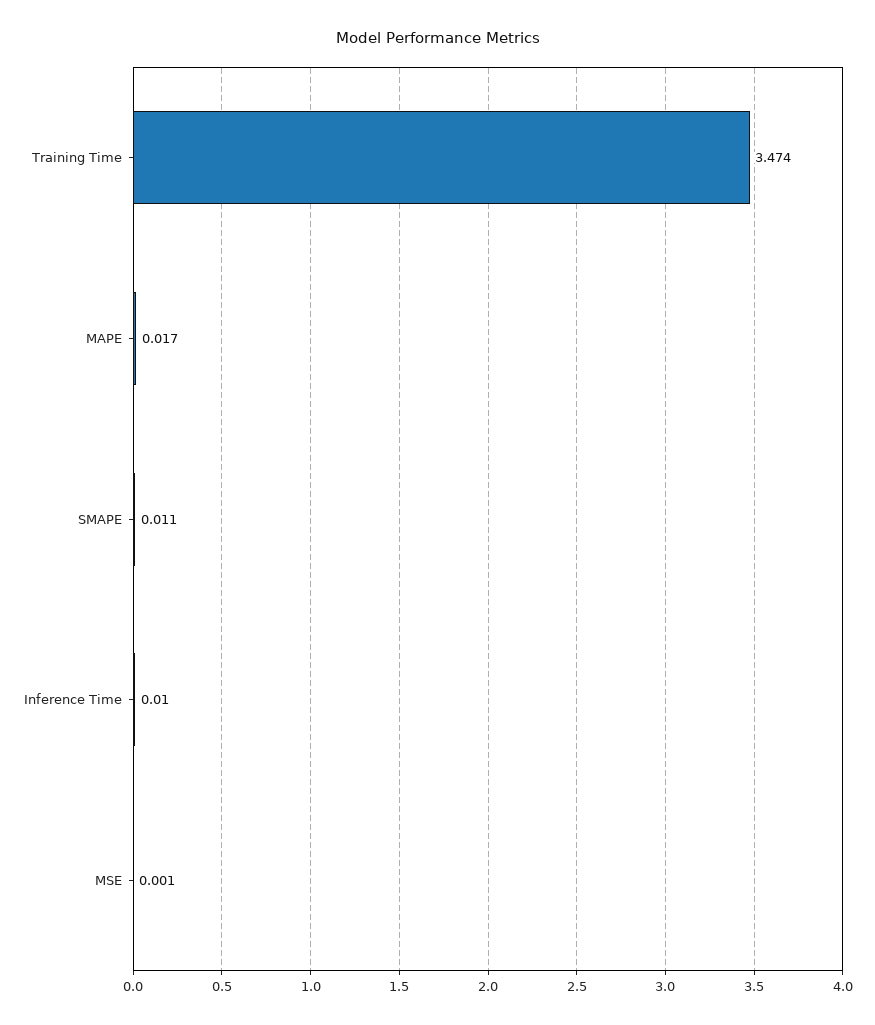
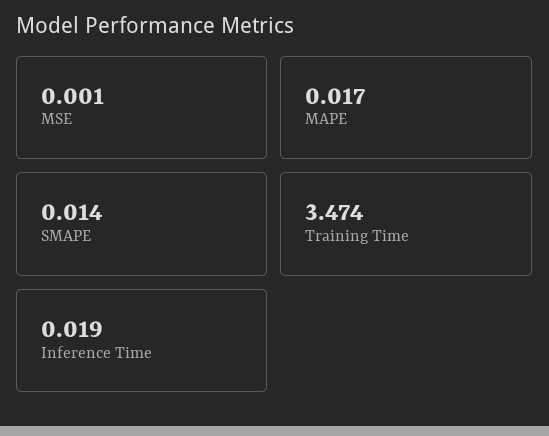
  {
    "Training Time": 3.474,
    "MAPE": 0.017,
-   "SMAPE": 0.011,
+   "SMAPE": 0.014,
-   "Inference Time": 0.01,
+   "Inference Time": 0.019,
    "MSE": 0.001
  }

